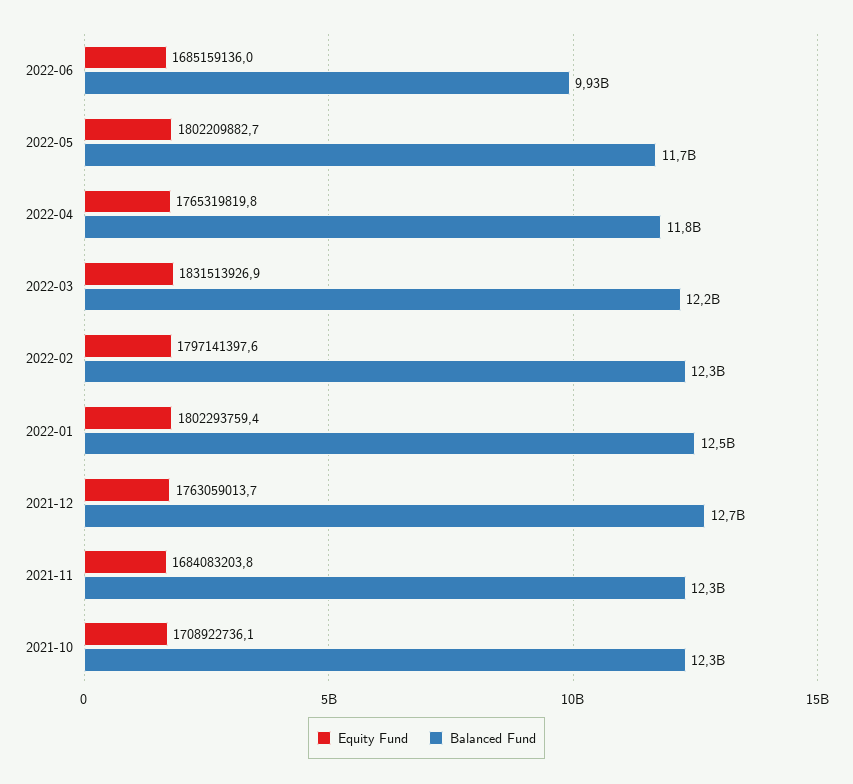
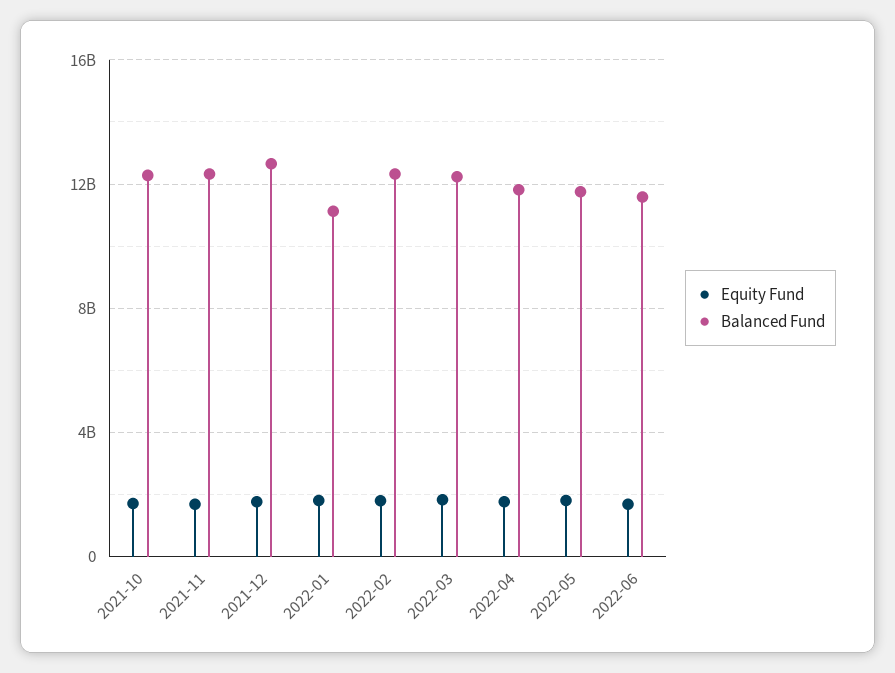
  {
    "Equity Fund": {
      "2022-06": 1685159136,
      "2022-05": 1802209882.7,
      "2022-04": 1765319819.8,
      "2022-03": 1831513926.9,
      "2022-02": 1797141397.6,
      "2022-01": 1802293759.4,
      "2021-12": 1763059013.7,
      "2021-11": 1684083203.8,
      "2021-10": 1708922736.1
    },
    "Balanced Fund": {
-     "2022-06": 9930000000,
+     "2022-06": 11500000000,
      "2022-05": 11700000000,
      "2022-04": 11800000000,
      "2022-03": 12200000000,
      "2022-02": 12300000000,
-     "2022-01": 12500000000,
+     "2022-01": 11000000000,
      "2021-12": 12700000000,
      "2021-11": 12300000000,
      "2021-10": 12300000000
    }
  }

